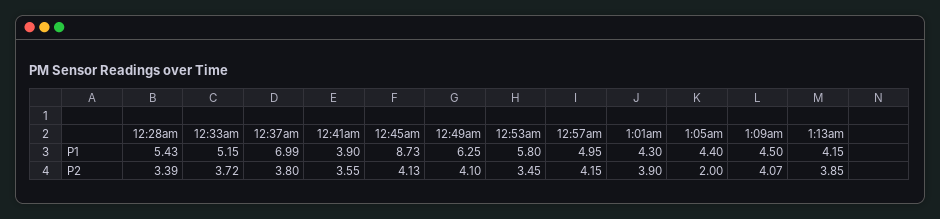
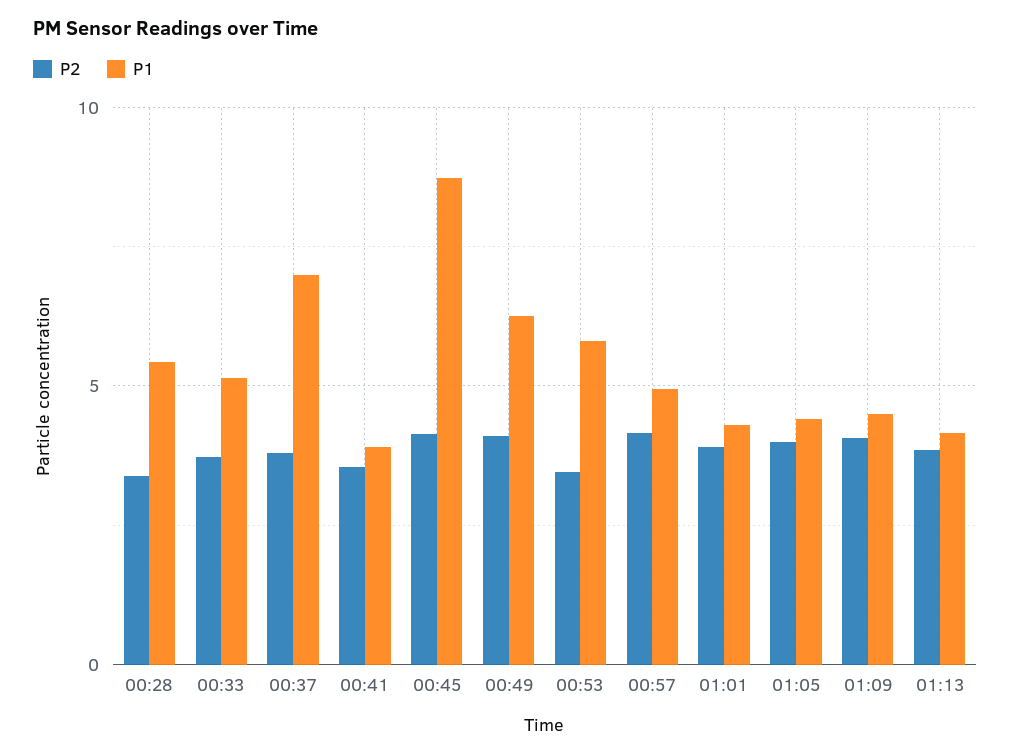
  {
    "P1": {
      "12:28am": 5.43,
      "12:33am": 5.15,
      "12:37am": 6.99,
      "12:41am": 3.9,
      "12:45am": 8.73,
      "12:49am": 6.25,
      "12:53am": 5.8,
      "12:57am": 4.95,
      "1:01am": 4.3,
      "1:05am": 4.4,
      "1:09am": 4.5,
      "1:13am": 4.15
    },
    "P2": {
      "12:28am": 3.39,
      "12:33am": 3.72,
      "12:37am": 3.8,
      "12:41am": 3.55,
      "12:45am": 4.13,
      "12:49am": 4.1,
      "12:53am": 3.45,
      "12:57am": 4.15,
      "1:01am": 3.9,
-     "1:05am": 2,
+     "1:05am": 4,
      "1:09am": 4.07,
      "1:13am": 3.85
    }
  }

